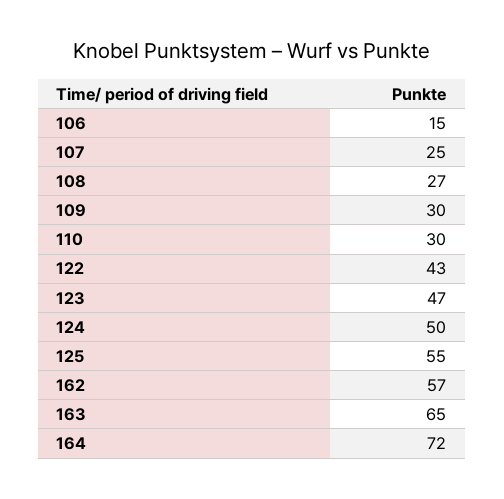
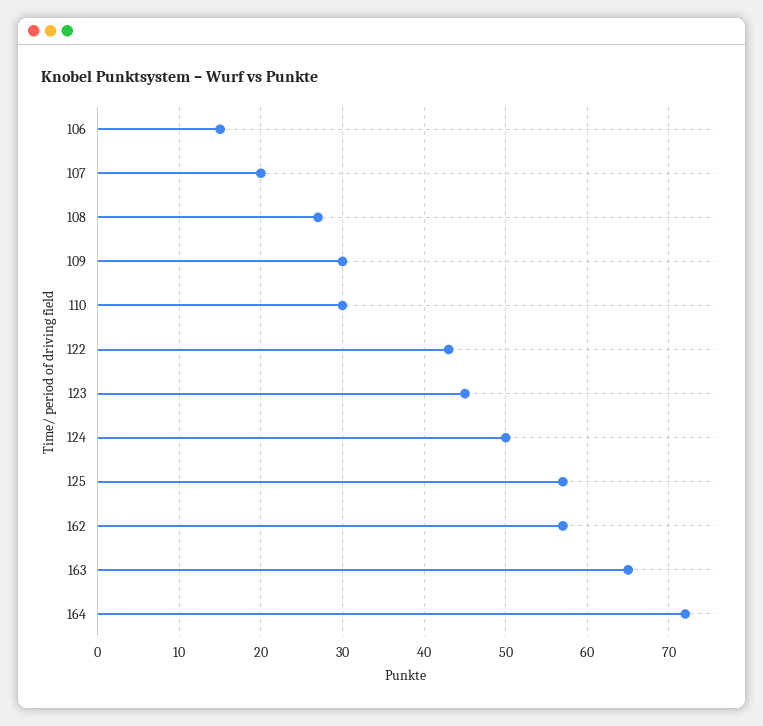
  {
    "106": 15,
-   "107": 25,
+   "107": 20,
    "108": 27,
    "109": 30,
    "110": 30,
    "122": 43,
-   "123": 47,
+   "123": 45,
    "124": 50,
-   "125": 55,
+   "125": 57,
    "162": 57,
    "163": 65,
    "164": 72
  }

